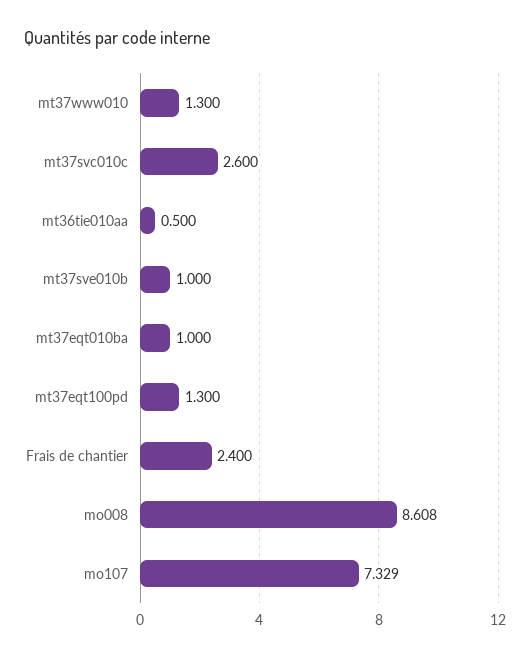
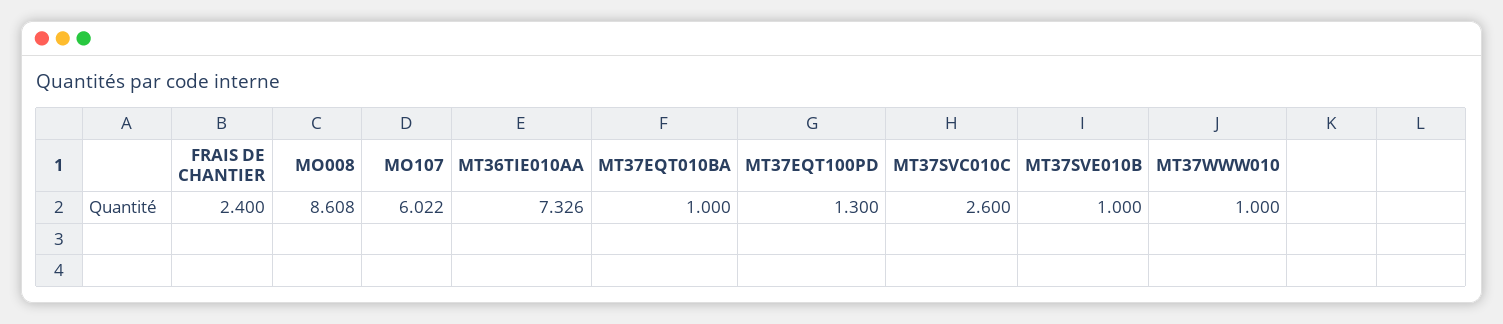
  {
-   "mt37www010": 1.3,
+   "mt37www010": 1,
    "mt37svc010c": 2.6,
-   "mt36tie010aa": 0.5,
+   "mt36tie010aa": 7.326,
    "mt37sve010b": 1,
    "mt37eqt010ba": 1,
    "mt37eqt100pd": 1.3,
    "Frais de chantier": 2.4,
    "mo008": 8.608,
-   "mo107": 7.329
+   "mo107": 6.022
  }

